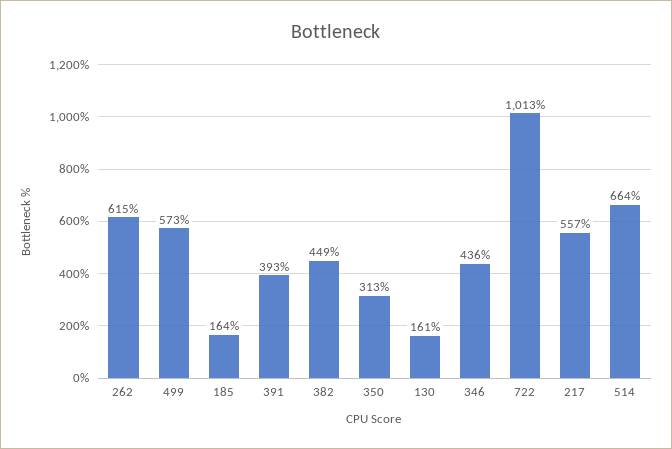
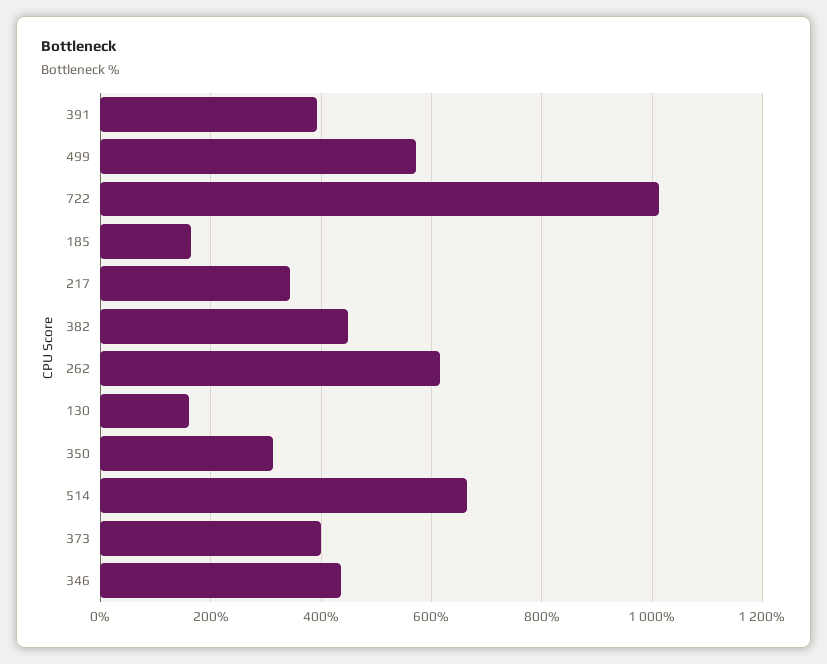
  {
    "262": 615,
    "499": 573,
    "185": 164,
    "391": 393,
    "382": 449,
    "350": 313,
    "130": 161,
    "346": 436,
    "722": 1013,
-   "217": 557,
+   "217": 340,
-   "514": 664
+   "514": 664,
+   "373": 400
  }

